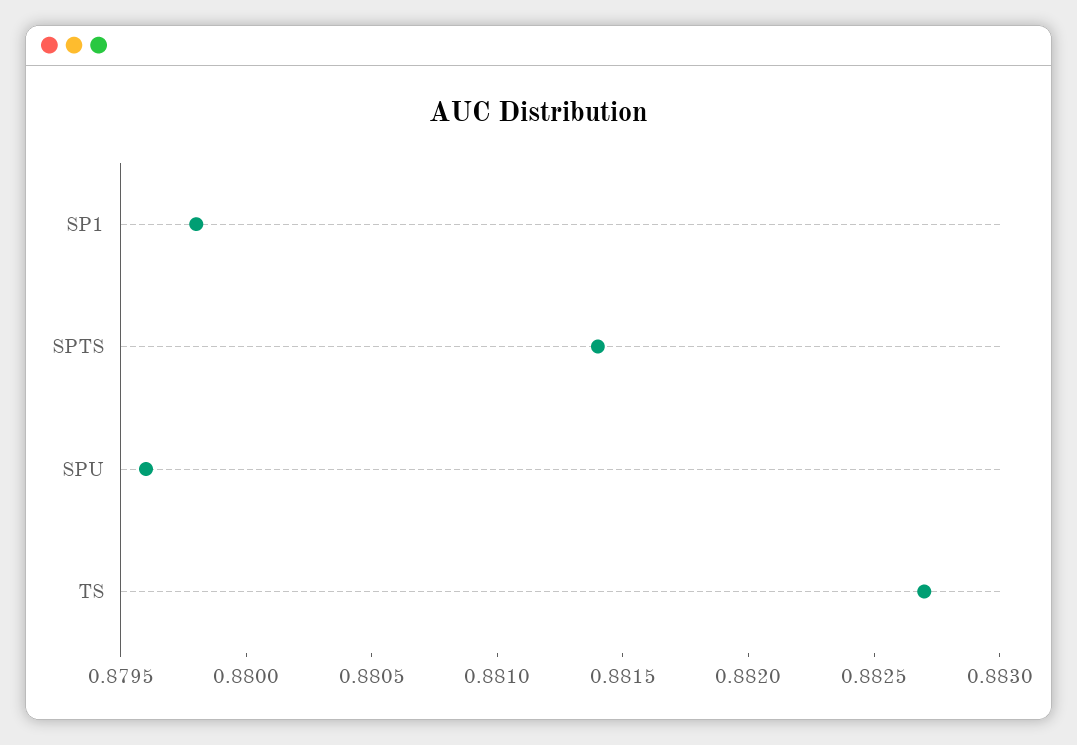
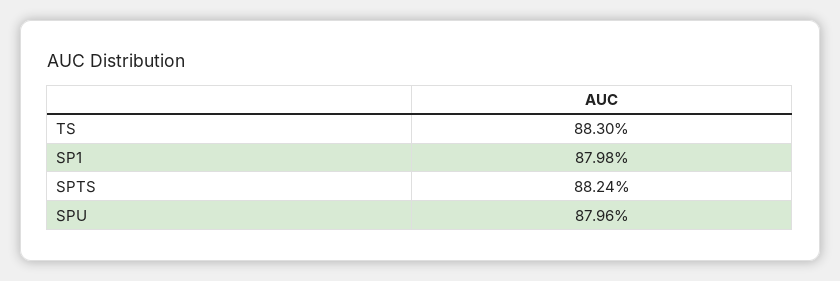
  {
    "SP1": 0.8798,
-   "SPTS": 0.8814,
+   "SPTS": 0.8824,
    "SPU": 0.8796,
-   "TS": 0.8827
+   "TS": 0.883
  }

